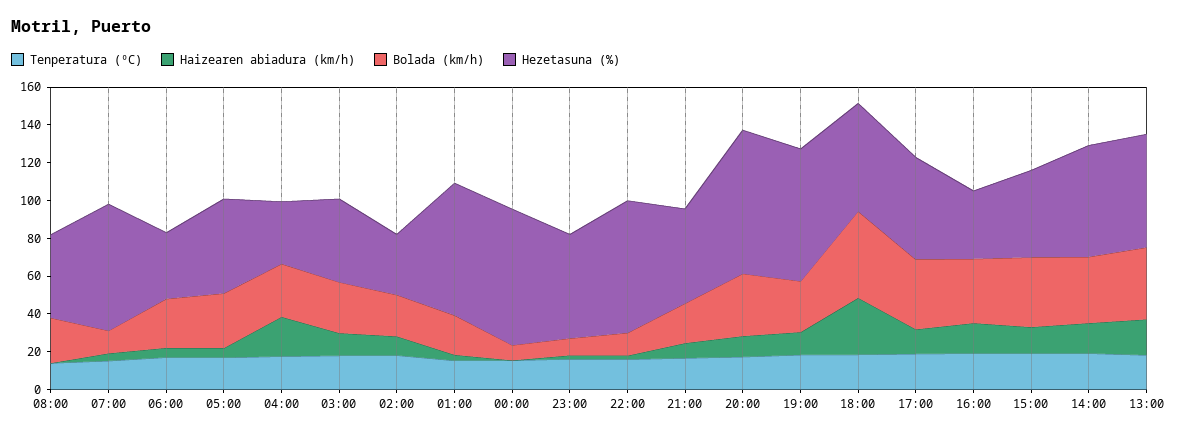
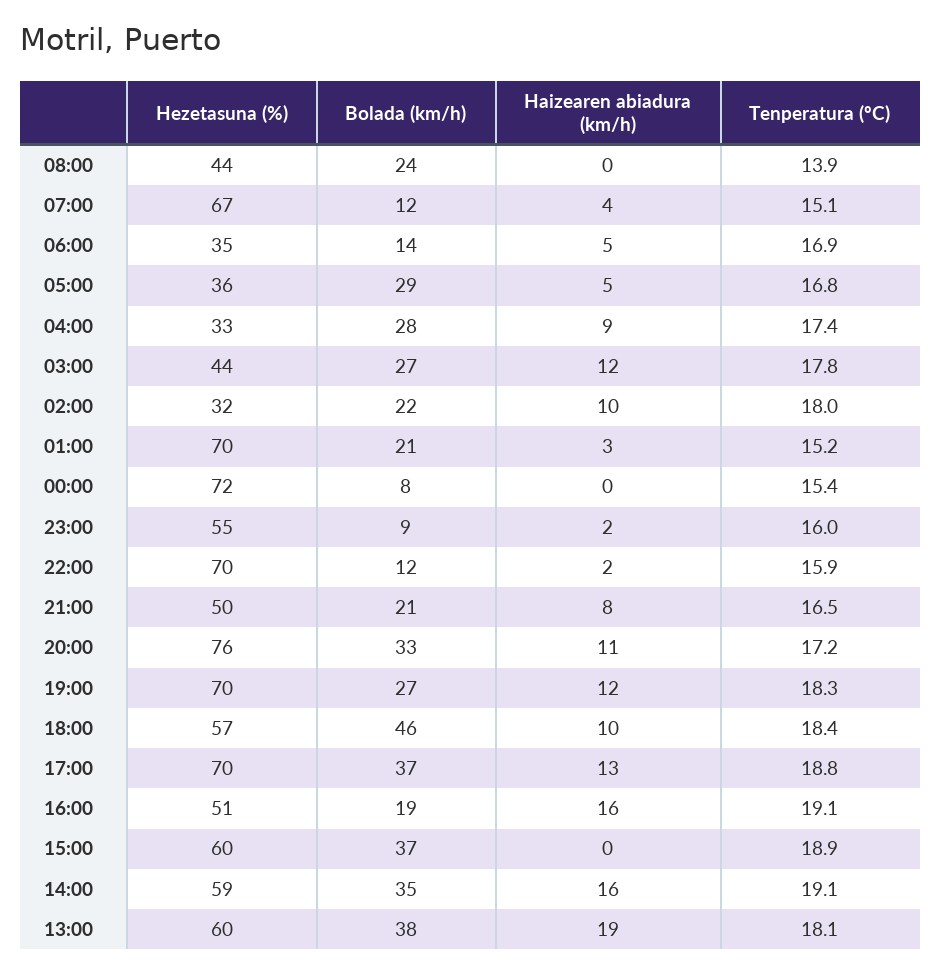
  {
    "Tenperatura (ºC)": {
      "08:00": 13.9,
      "07:00": 15.1,
      "06:00": 16.9,
      "05:00": 16.8,
      "04:00": 17.4,
      "03:00": 17.8,
      "02:00": 18,
      "01:00": 15.2,
      "00:00": 15.4,
      "23:00": 16,
      "22:00": 15.9,
      "21:00": 16.5,
      "20:00": 17.2,
      "19:00": 18.3,
      "18:00": 18.4,
      "17:00": 18.8,
      "16:00": 19.1,
      "15:00": 18.9,
      "14:00": 19.1,
      "13:00": 18.1
    },
    "Haizearen abiadura (km/h)": {
      "08:00": 0,
      "07:00": 4,
      "06:00": 5,
      "05:00": 5,
-     "04:00": 20,
+     "04:00": 9,
      "03:00": 12,
      "02:00": 10,
      "01:00": 3,
      "00:00": 0,
      "23:00": 2,
      "22:00": 2,
      "21:00": 8,
      "20:00": 11,
      "19:00": 12,
-     "18:00": 30,
+     "18:00": 10,
      "17:00": 13,
      "16:00": 16,
-     "15:00": 15,
+     "15:00": 0,
      "14:00": 16,
      "13:00": 19
    },
    "Bolada (km/h)": {
      "08:00": 24,
      "07:00": 12,
-     "06:00": 25,
+     "06:00": 14,
      "05:00": 29,
      "04:00": 28,
      "03:00": 27,
      "02:00": 22,
      "01:00": 21,
      "00:00": 8,
      "23:00": 9,
      "22:00": 12,
      "21:00": 21,
      "20:00": 33,
      "19:00": 27,
      "18:00": 46,
      "17:00": 37,
-     "16:00": 35,
+     "16:00": 19,
      "15:00": 37,
      "14:00": 35,
      "13:00": 38
    },
    "Hezetasuna (%)": {
      "08:00": 44,
      "07:00": 67,
      "06:00": 35,
-     "05:00": 50,
+     "05:00": 36,
      "04:00": 33,
      "03:00": 44,
      "02:00": 32,
      "01:00": 70,
      "00:00": 72,
      "23:00": 55,
      "22:00": 70,
      "21:00": 50,
      "20:00": 76,
      "19:00": 70,
      "18:00": 57,
-     "17:00": 55,
+     "17:00": 70,
-     "16:00": 35,
+     "16:00": 51,
-     "15:00": 45,
+     "15:00": 60,
      "14:00": 59,
      "13:00": 60
    }
  }

